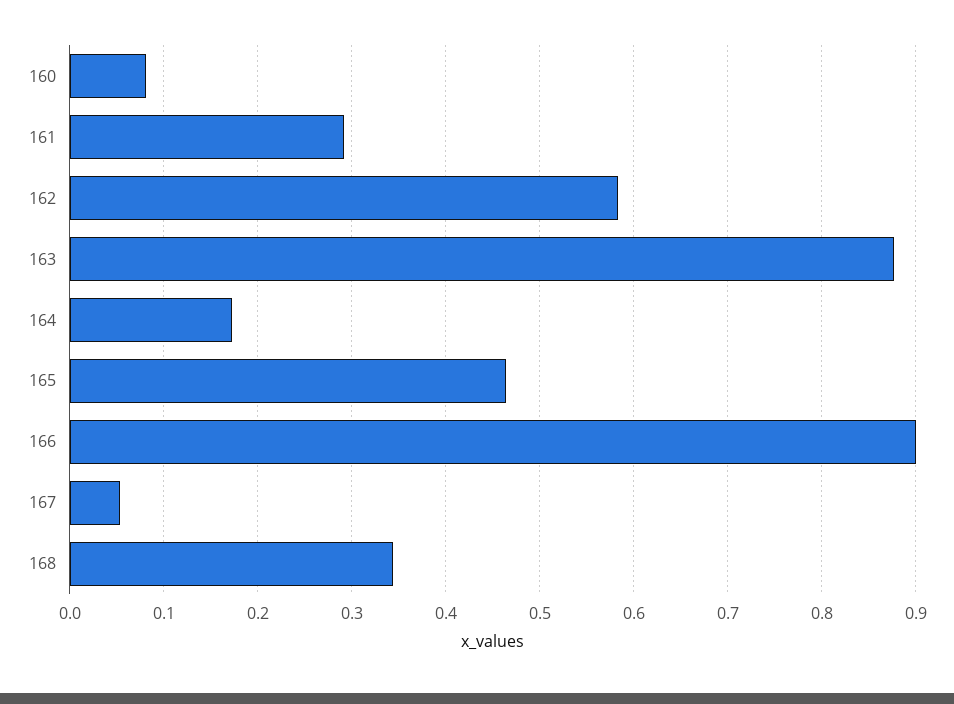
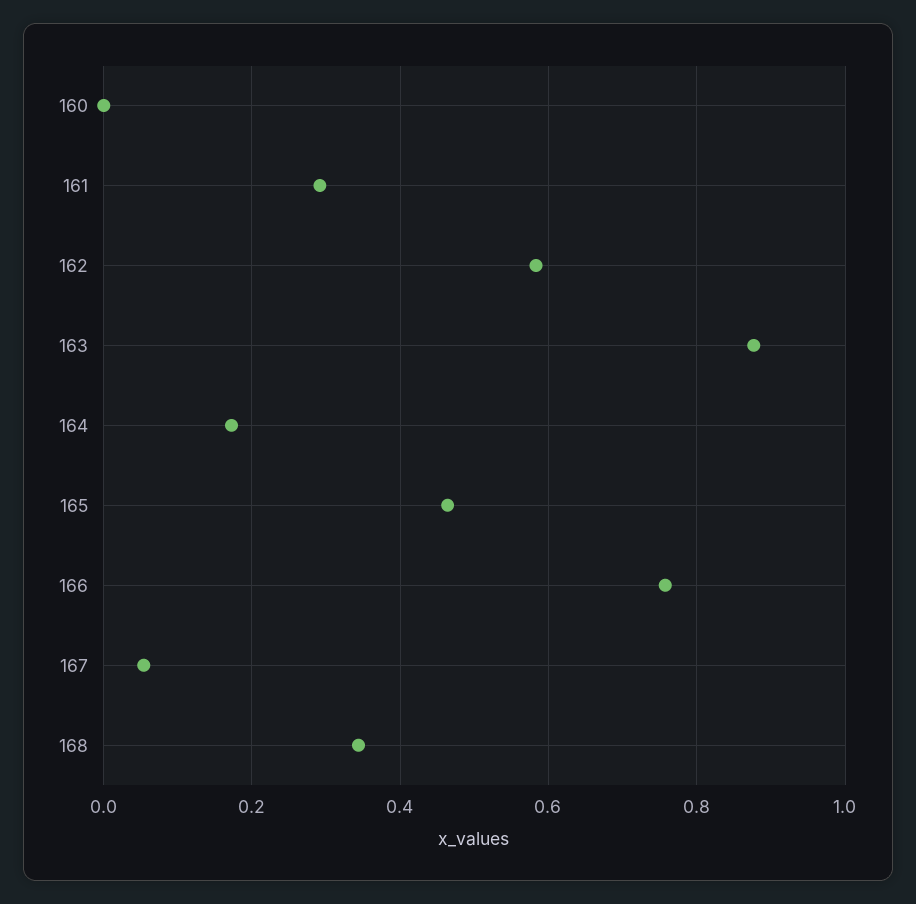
  {
-   "160": 0.08,
+   "160": 0,
    "161": 0.29,
    "162": 0.58,
    "163": 0.88,
    "164": 0.17,
    "165": 0.46,
-   "166": 0.9,
+   "166": 0.76,
    "167": 0.05,
    "168": 0.34
  }

